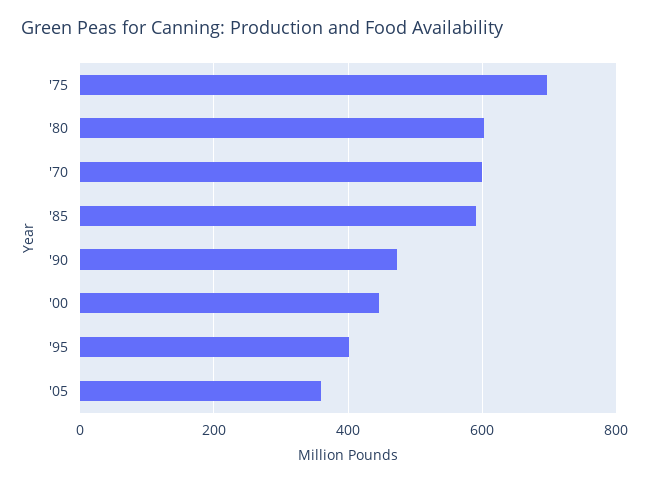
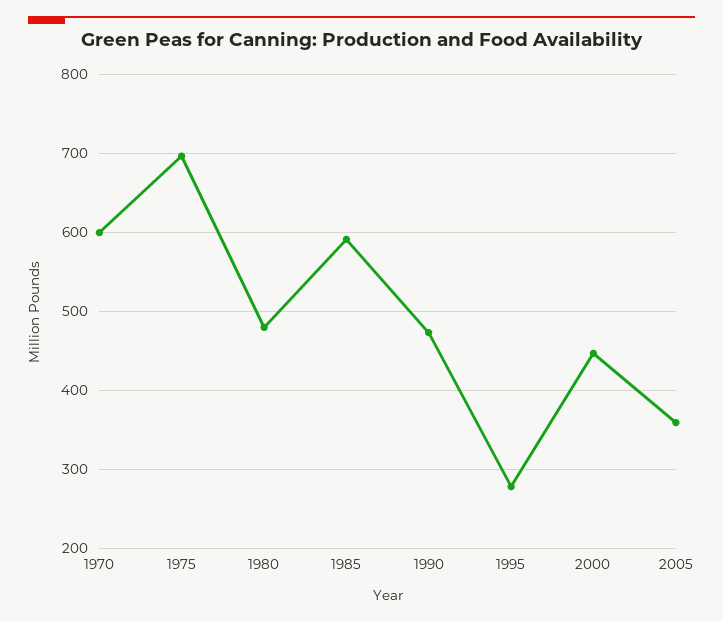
  {
    "'75": 700,
-   "'80": 600,
+   "'80": 480,
    "'70": 600,
    "'85": 590,
    "'90": 470,
    "'00": 450,
-   "'95": 400,
+   "'95": 280,
    "'05": 360
  }

